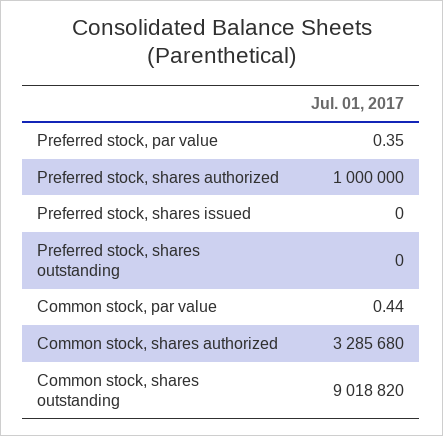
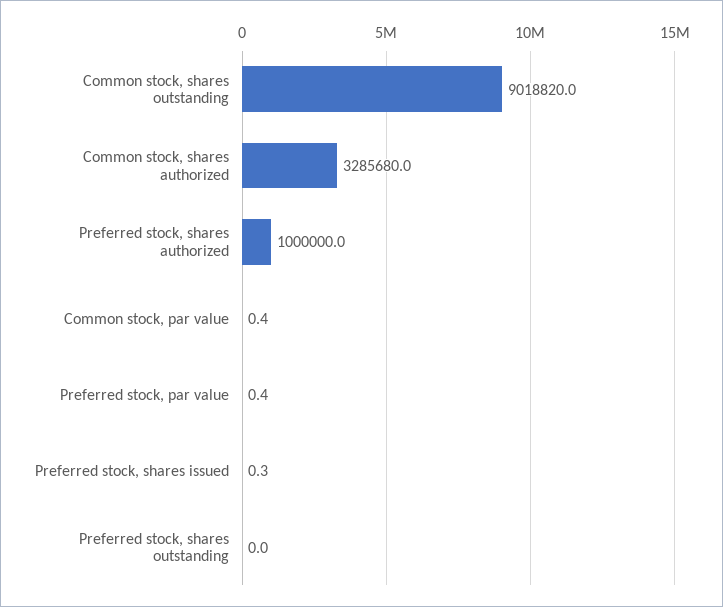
  {
    "Preferred stock, par value": 0.35,
    "Preferred stock, shares authorized": 1000000,
-   "Preferred stock, shares issued": 0,
+   "Preferred stock, shares issued": 0.3,
    "Preferred stock, shares outstanding": 0,
    "Common stock, par value": 0.44,
    "Common stock, shares authorized": 3285680,
    "Common stock, shares outstanding": 9018820
  }

